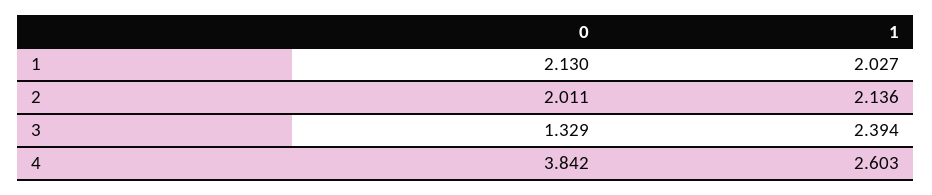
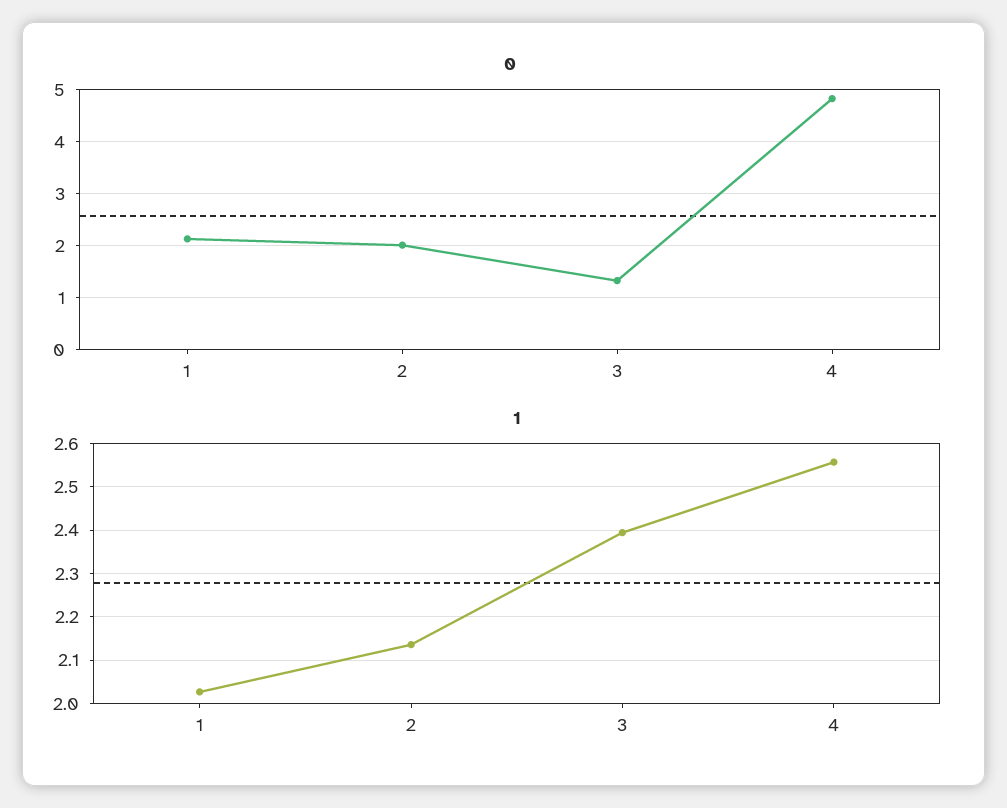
  {
    "0": {
      "1": 2.13,
      "2": 2.011,
      "3": 1.329,
-     "4": 3.842
+     "4": 4.8
    },
    "1": {
      "1": 2.027,
      "2": 2.136,
      "3": 2.394,
-     "4": 2.603
+     "4": 2.56
    }
  }

